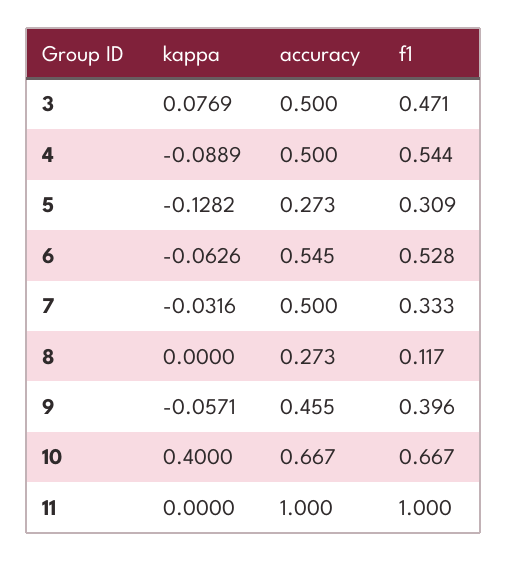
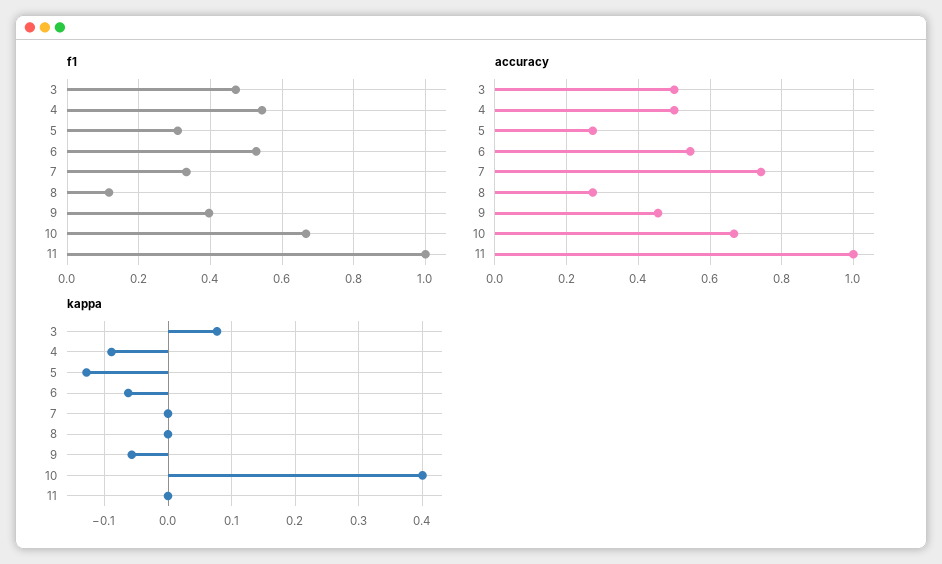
  {
    "kappa": {
      "3": 0.0769,
      "4": -0.0889,
      "5": -0.1282,
      "6": -0.0626,
-     "7": -0.0316,
+     "7": 0,
      "8": 0,
      "9": -0.0571,
      "10": 0.4,
      "11": 0
    },
    "accuracy": {
      "3": 0.5,
      "4": 0.5,
      "5": 0.273,
      "6": 0.545,
-     "7": 0.5,
+     "7": 0.74,
      "8": 0.273,
      "9": 0.455,
      "10": 0.667,
      "11": 1
    },
    "f1": {
      "3": 0.471,
      "4": 0.544,
      "5": 0.309,
      "6": 0.528,
      "7": 0.333,
      "8": 0.117,
      "9": 0.396,
      "10": 0.667,
      "11": 1
    }
  }

